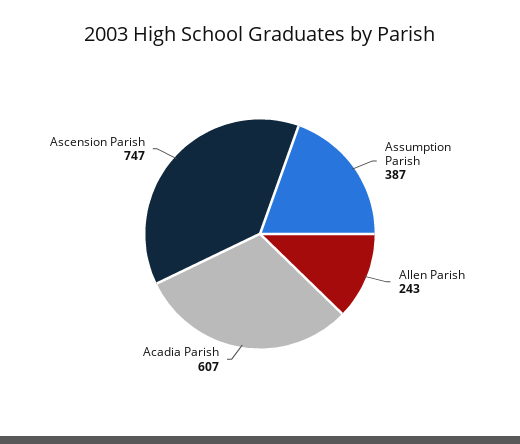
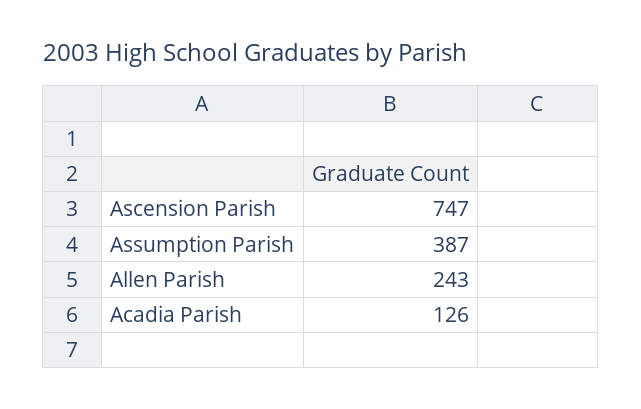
  {
    "Assumption Parish": 387,
    "Allen Parish": 243,
-   "Acadia Parish": 607,
+   "Acadia Parish": 126,
    "Ascension Parish": 747
  }

